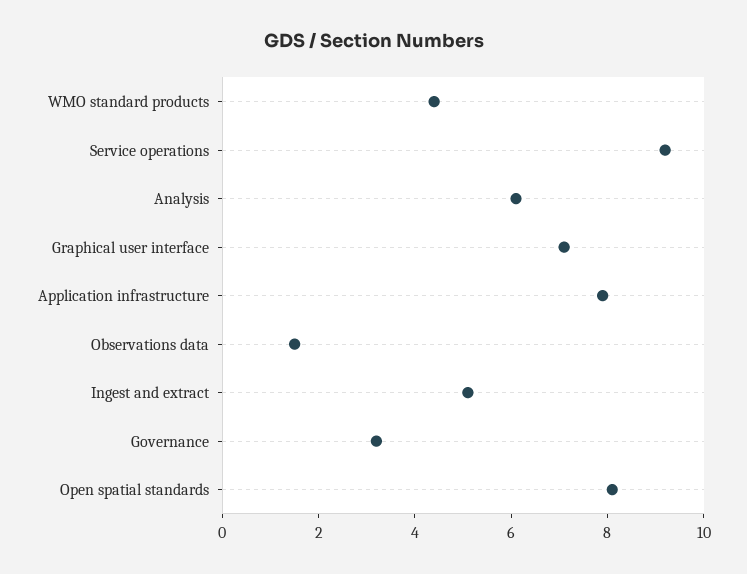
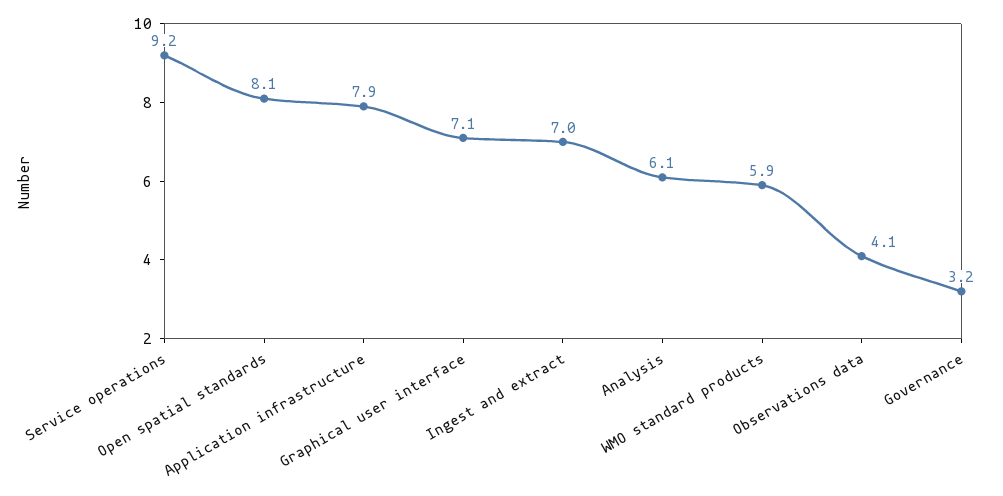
  {
-   "WMO standard products": 4.5,
+   "WMO standard products": 5.9,
    "Service operations": 9.2,
    "Analysis": 6.1,
    "Graphical user interface": 7.1,
    "Application infrastructure": 7.9,
-   "Observations data": 1.5,
+   "Observations data": 4.1,
-   "Ingest and extract": 5,
+   "Ingest and extract": 7,
    "Governance": 3.2,
    "Open spatial standards": 8.1
  }

